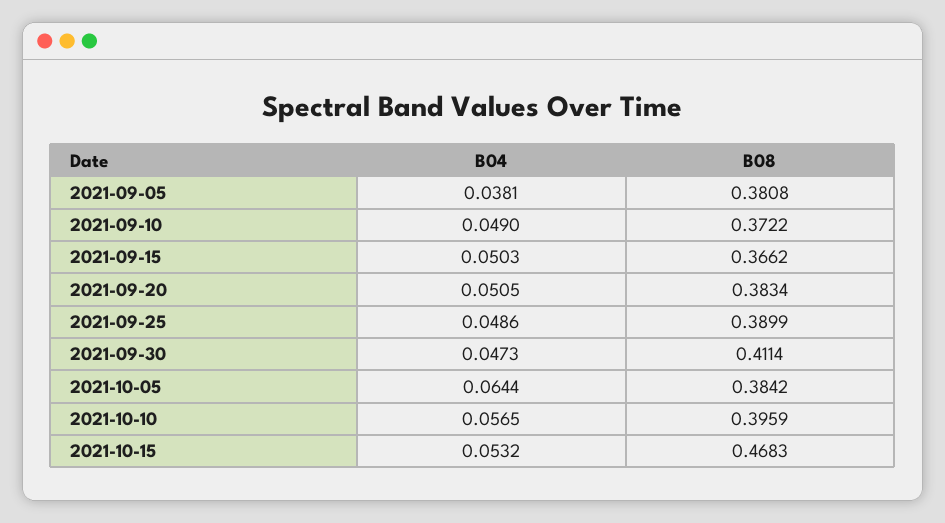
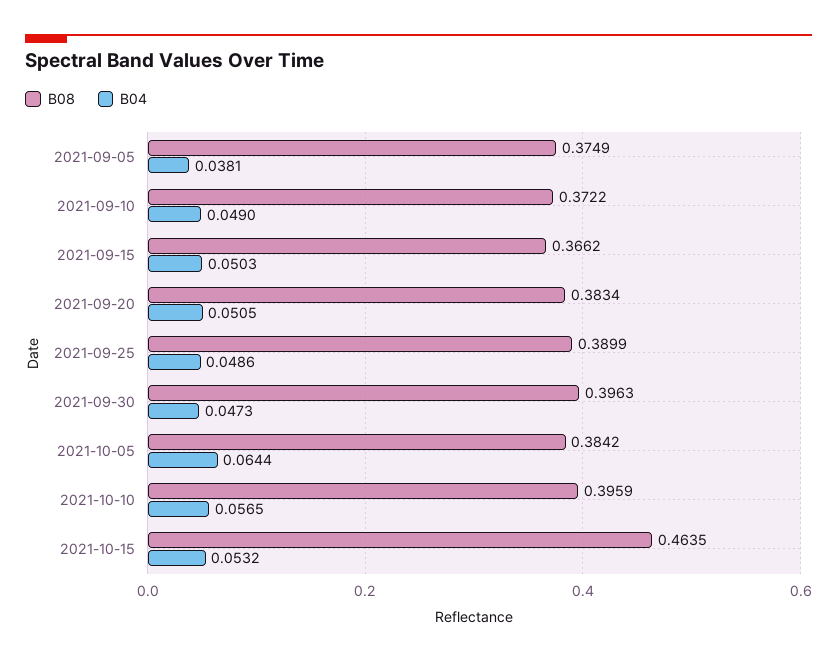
  {
    "B04": {
      "2021-09-05": 0.0381,
      "2021-09-10": 0.049,
      "2021-09-15": 0.0503,
      "2021-09-20": 0.0505,
      "2021-09-25": 0.0486,
      "2021-09-30": 0.0473,
      "2021-10-05": 0.0644,
      "2021-10-10": 0.0565,
      "2021-10-15": 0.0532
    },
    "B08": {
-     "2021-09-05": 0.3808,
+     "2021-09-05": 0.3749,
      "2021-09-10": 0.3722,
      "2021-09-15": 0.3662,
      "2021-09-20": 0.3834,
      "2021-09-25": 0.3899,
-     "2021-09-30": 0.4114,
+     "2021-09-30": 0.3963,
      "2021-10-05": 0.3842,
      "2021-10-10": 0.3959,
-     "2021-10-15": 0.4683
+     "2021-10-15": 0.4635
    }
  }

